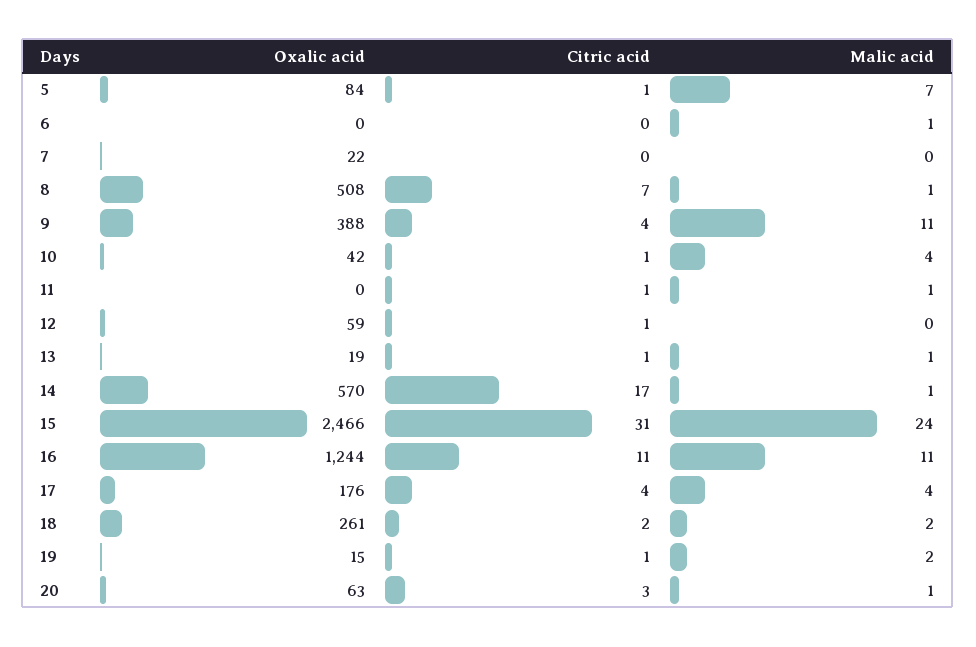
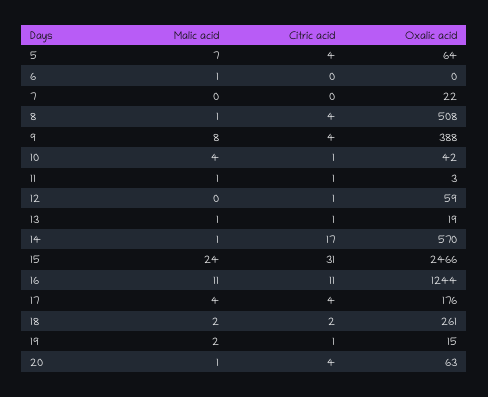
  {
    "Oxalic acid": {
-     "5": 84,
+     "5": 64,
      "6": 0,
      "7": 22,
      "8": 508,
      "9": 388,
      "10": 42,
-     "11": 0,
+     "11": 3,
      "12": 59,
      "13": 19,
      "14": 570,
      "15": 2466,
      "16": 1244,
      "17": 176,
      "18": 261,
      "19": 15,
      "20": 63
    },
    "Citric acid": {
-     "5": 1,
+     "5": 4,
      "6": 0,
      "7": 0,
-     "8": 7,
+     "8": 4,
      "9": 4,
      "10": 1,
      "11": 1,
      "12": 1,
      "13": 1,
      "14": 17,
      "15": 31,
      "16": 11,
      "17": 4,
      "18": 2,
      "19": 1,
-     "20": 3
+     "20": 4
    },
    "Malic acid": {
      "5": 7,
      "6": 1,
      "7": 0,
      "8": 1,
-     "9": 11,
+     "9": 8,
      "10": 4,
      "11": 1,
      "12": 0,
      "13": 1,
      "14": 1,
      "15": 24,
      "16": 11,
      "17": 4,
      "18": 2,
      "19": 2,
      "20": 1
    }
  }

